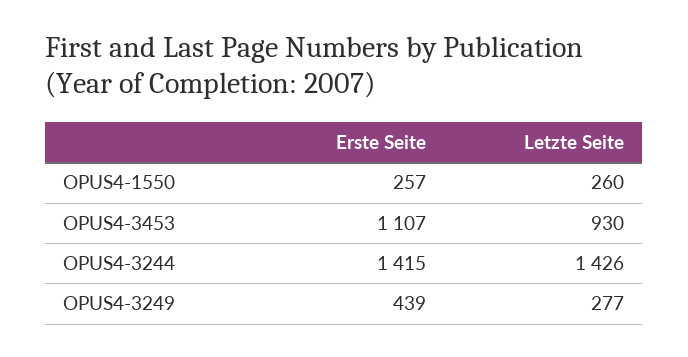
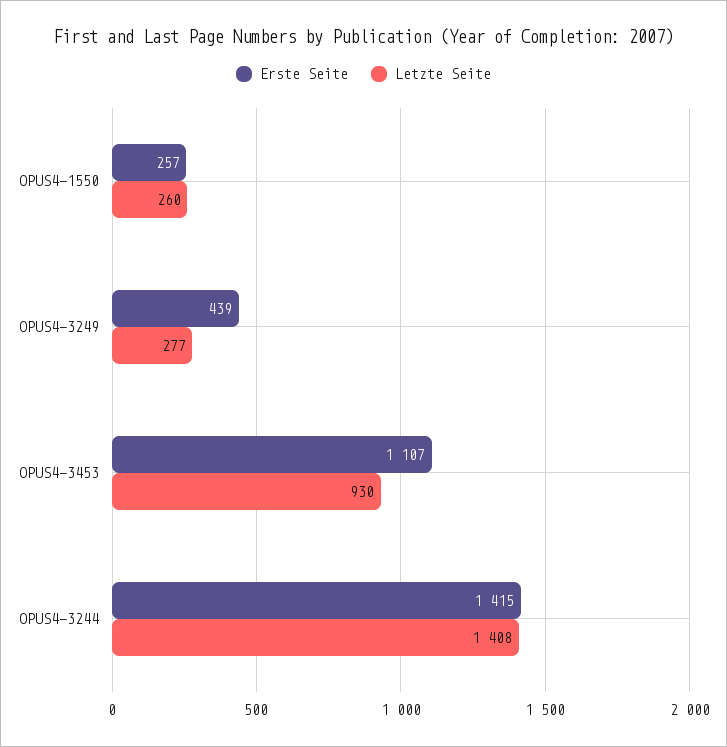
  {
    "Erste Seite": {
      "OPUS4-1550": 257,
      "OPUS4-3453": 1107,
      "OPUS4-3244": 1415,
      "OPUS4-3249": 439
    },
    "Letzte Seite": {
      "OPUS4-1550": 260,
      "OPUS4-3453": 930,
-     "OPUS4-3244": 1426,
+     "OPUS4-3244": 1408,
      "OPUS4-3249": 277
    }
  }

